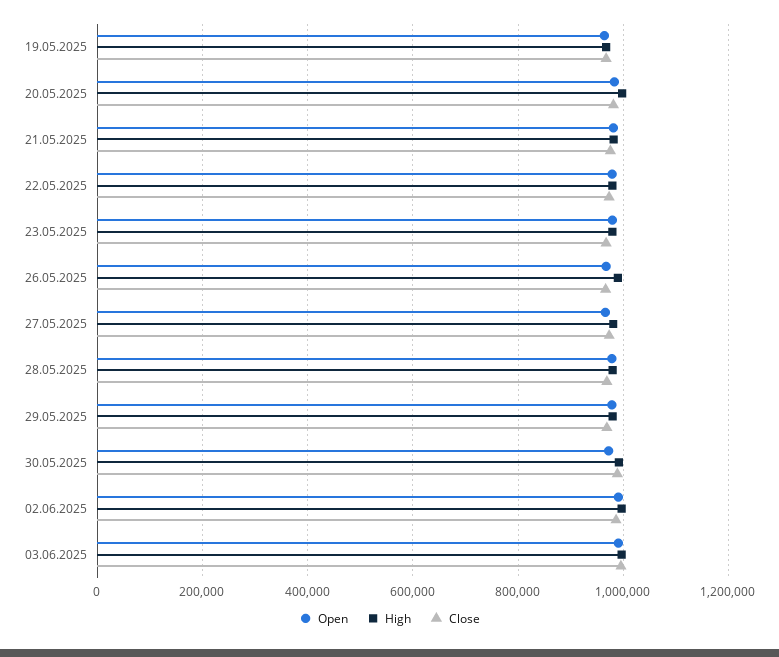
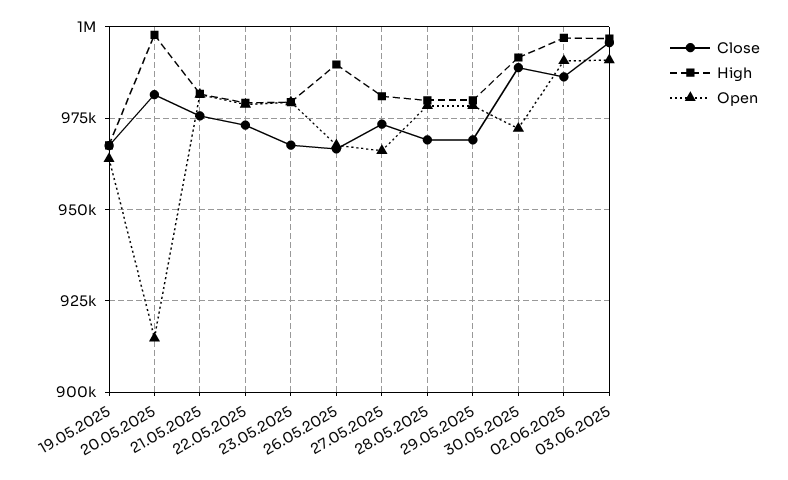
  {
    "Open": {
      "19.05.2025": 965000,
-     "20.05.2025": 980000,
+     "20.05.2025": 915000,
      "21.05.2025": 982500,
      "22.05.2025": 977500,
      "23.05.2025": 980000,
      "26.05.2025": 967500,
      "27.05.2025": 965000,
      "28.05.2025": 977500,
      "29.05.2025": 977500,
      "30.05.2025": 972500,
      "02.06.2025": 990000,
      "03.06.2025": 990000
    },
    "High": {
      "19.05.2025": 967500,
      "20.05.2025": 997500,
      "21.05.2025": 982500,
      "22.05.2025": 980000,
      "23.05.2025": 980000,
      "26.05.2025": 990000,
      "27.05.2025": 980000,
      "28.05.2025": 980000,
      "29.05.2025": 980000,
      "30.05.2025": 992500,
      "02.06.2025": 997500,
      "03.06.2025": 997500
    },
    "Close": {
      "19.05.2025": 967500,
      "20.05.2025": 982500,
      "21.05.2025": 975000,
      "22.05.2025": 972500,
      "23.05.2025": 967500,
      "26.05.2025": 967500,
      "27.05.2025": 972500,
      "28.05.2025": 970000,
      "29.05.2025": 970000,
      "30.05.2025": 990000,
      "02.06.2025": 985000,
      "03.06.2025": 995000
    }
  }

